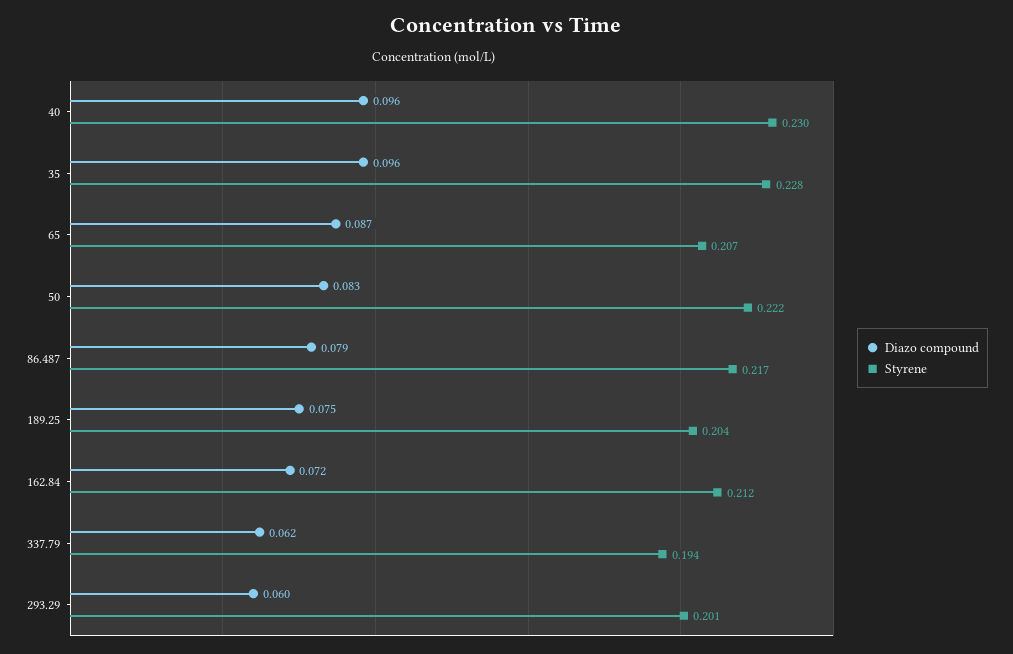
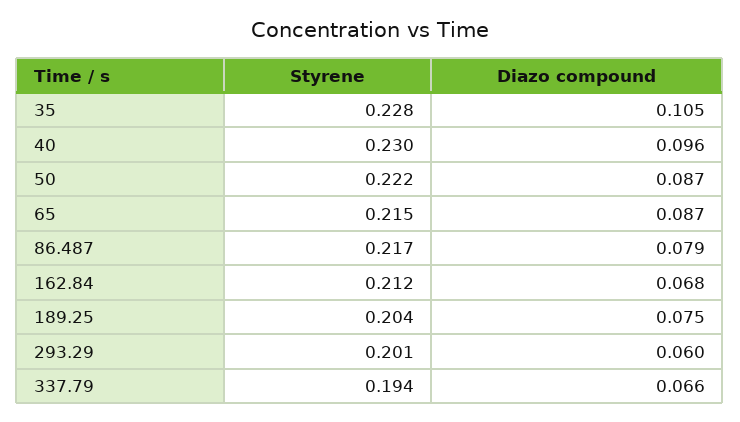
  {
    "Diazo compound": {
      "40": 0.096,
-     "35": 0.096,
+     "35": 0.105,
      "65": 0.087,
-     "50": 0.083,
+     "50": 0.087,
      "86.487": 0.079,
      "189.25": 0.075,
-     "162.84": 0.072,
+     "162.84": 0.068,
-     "337.79": 0.062,
+     "337.79": 0.066,
      "293.29": 0.06
    },
    "Styrene": {
      "40": 0.23,
      "35": 0.228,
-     "65": 0.207,
+     "65": 0.215,
      "50": 0.222,
      "86.487": 0.217,
      "189.25": 0.204,
      "162.84": 0.212,
      "337.79": 0.194,
      "293.29": 0.201
    }
  }

